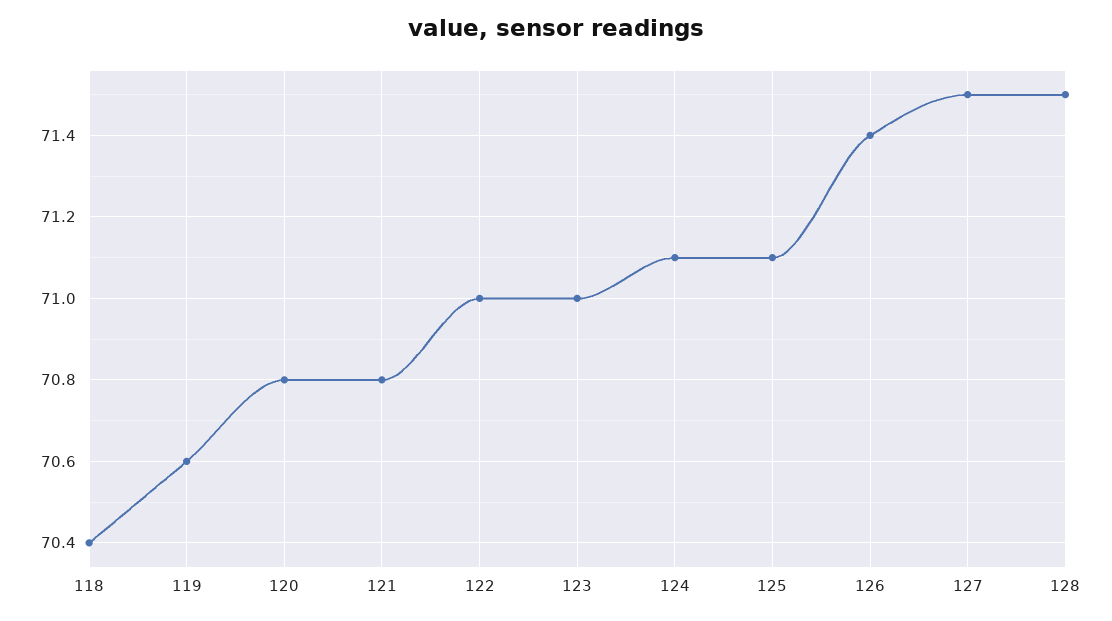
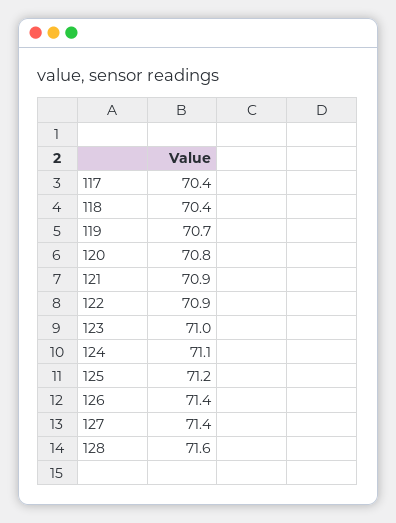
  {
    "118": 70.4,
-   "119": 70.6,
+   "119": 70.7,
    "120": 70.8,
-   "121": 70.8,
+   "121": 70.9,
-   "122": 71,
+   "122": 70.9,
    "123": 71,
    "124": 71.1,
-   "125": 71.1,
+   "125": 71.2,
    "126": 71.4,
-   "127": 71.5,
+   "127": 71.4,
-   "128": 71.5
+   "128": 71.6,
+   "117": 70.4
  }

